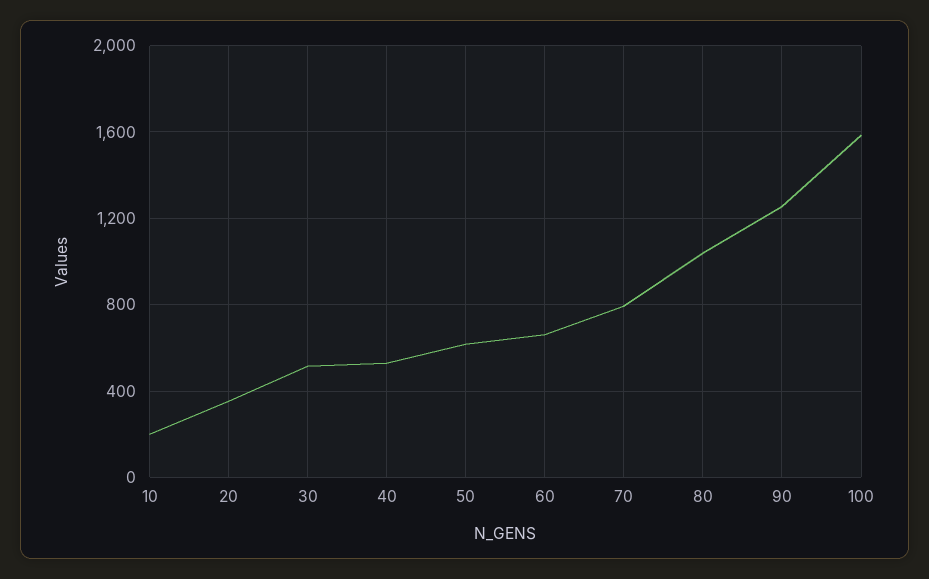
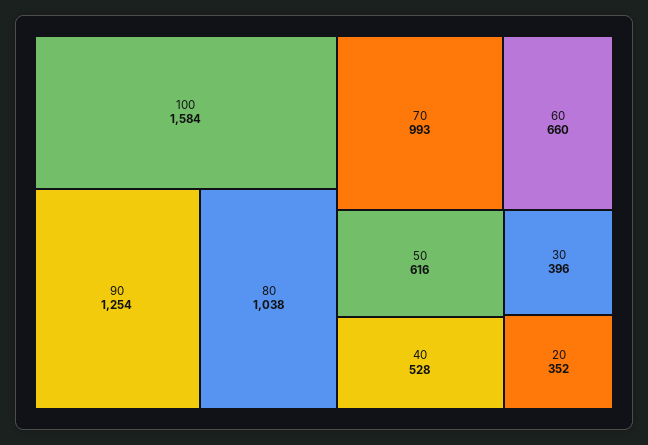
  {
-   "10": 200,
    "20": 352,
-   "30": 500,
+   "30": 396,
    "40": 528,
    "50": 616,
    "60": 660,
-   "70": 800,
+   "70": 993,
    "80": 1038,
    "90": 1254,
    "100": 1584
  }

